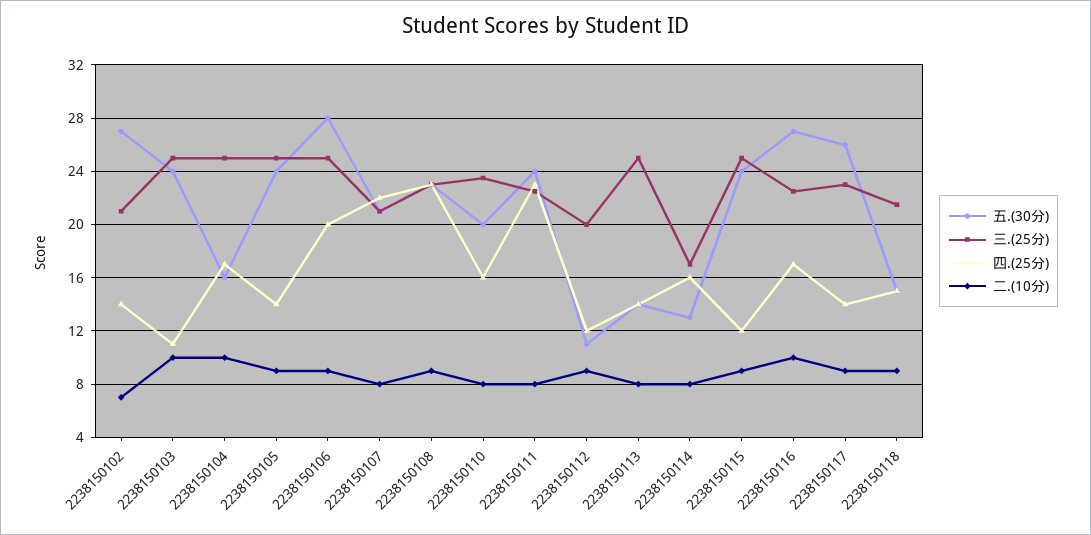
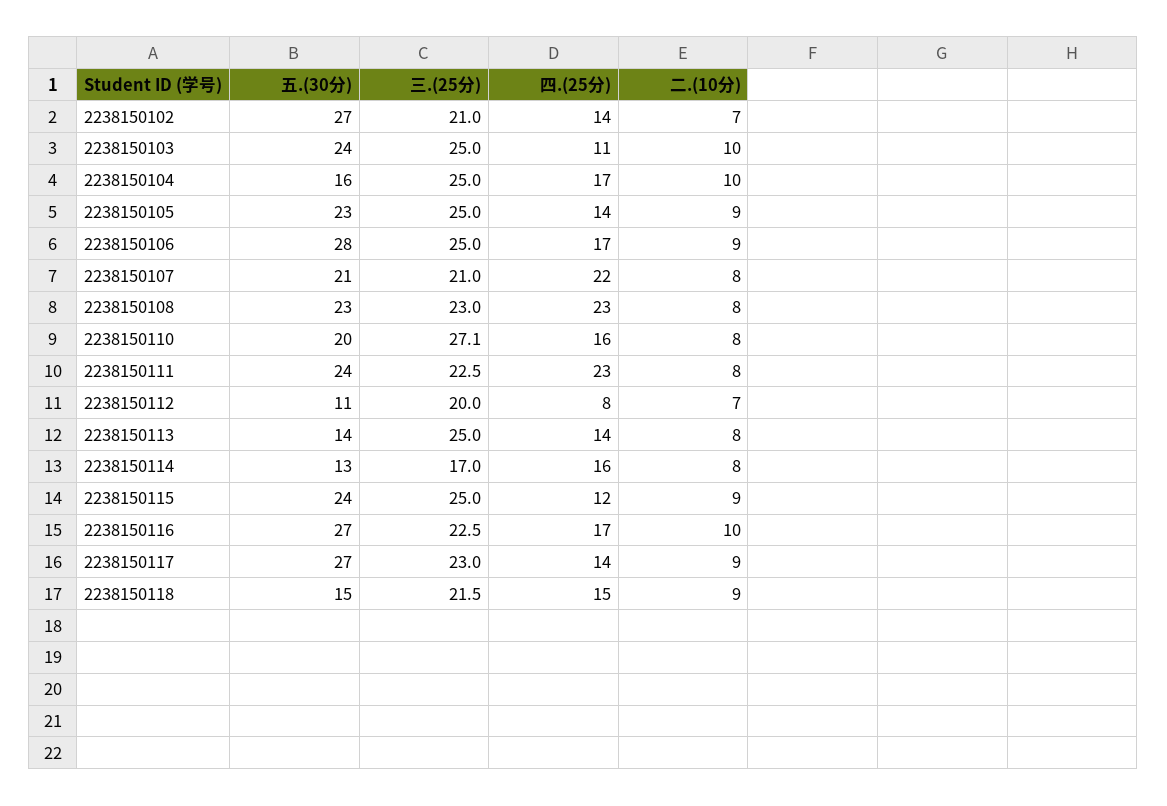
  {
    "五.(30分)": {
      "2238150102": 27,
      "2238150103": 24,
      "2238150104": 16,
-     "2238150105": 24,
+     "2238150105": 23,
      "2238150106": 28,
      "2238150107": 21,
      "2238150108": 23,
      "2238150110": 20,
      "2238150111": 24,
      "2238150112": 11,
      "2238150113": 14,
      "2238150114": 13,
      "2238150115": 24,
      "2238150116": 27,
-     "2238150117": 26,
+     "2238150117": 27,
      "2238150118": 15
    },
    "三.(25分)": {
      "2238150102": 21,
      "2238150103": 25,
      "2238150104": 25,
      "2238150105": 25,
      "2238150106": 25,
      "2238150107": 21,
      "2238150108": 23,
-     "2238150110": 23.5,
+     "2238150110": 27.1,
      "2238150111": 22.5,
      "2238150112": 20,
      "2238150113": 25,
      "2238150114": 17,
      "2238150115": 25,
      "2238150116": 22.5,
      "2238150117": 23,
      "2238150118": 21.5
    },
    "四.(25分)": {
      "2238150102": 14,
      "2238150103": 11,
      "2238150104": 17,
      "2238150105": 14,
-     "2238150106": 20,
+     "2238150106": 17,
      "2238150107": 22,
      "2238150108": 23,
      "2238150110": 16,
      "2238150111": 23,
-     "2238150112": 12,
+     "2238150112": 8,
      "2238150113": 14,
      "2238150114": 16,
      "2238150115": 12,
      "2238150116": 17,
      "2238150117": 14,
      "2238150118": 15
    },
    "二.(10分)": {
      "2238150102": 7,
      "2238150103": 10,
      "2238150104": 10,
      "2238150105": 9,
      "2238150106": 9,
      "2238150107": 8,
-     "2238150108": 9,
+     "2238150108": 8,
      "2238150110": 8,
      "2238150111": 8,
-     "2238150112": 9,
+     "2238150112": 7,
      "2238150113": 8,
      "2238150114": 8,
      "2238150115": 9,
      "2238150116": 10,
      "2238150117": 9,
      "2238150118": 9
    }
  }

